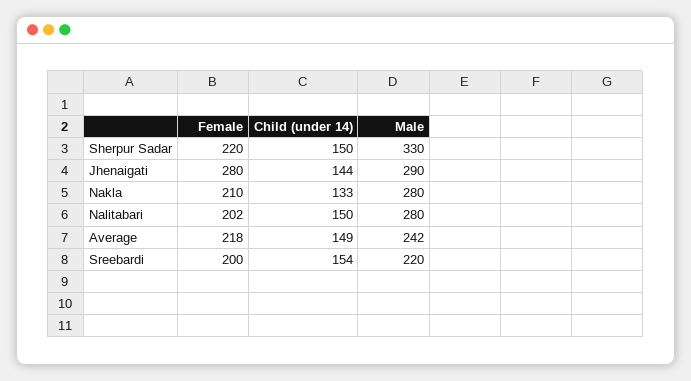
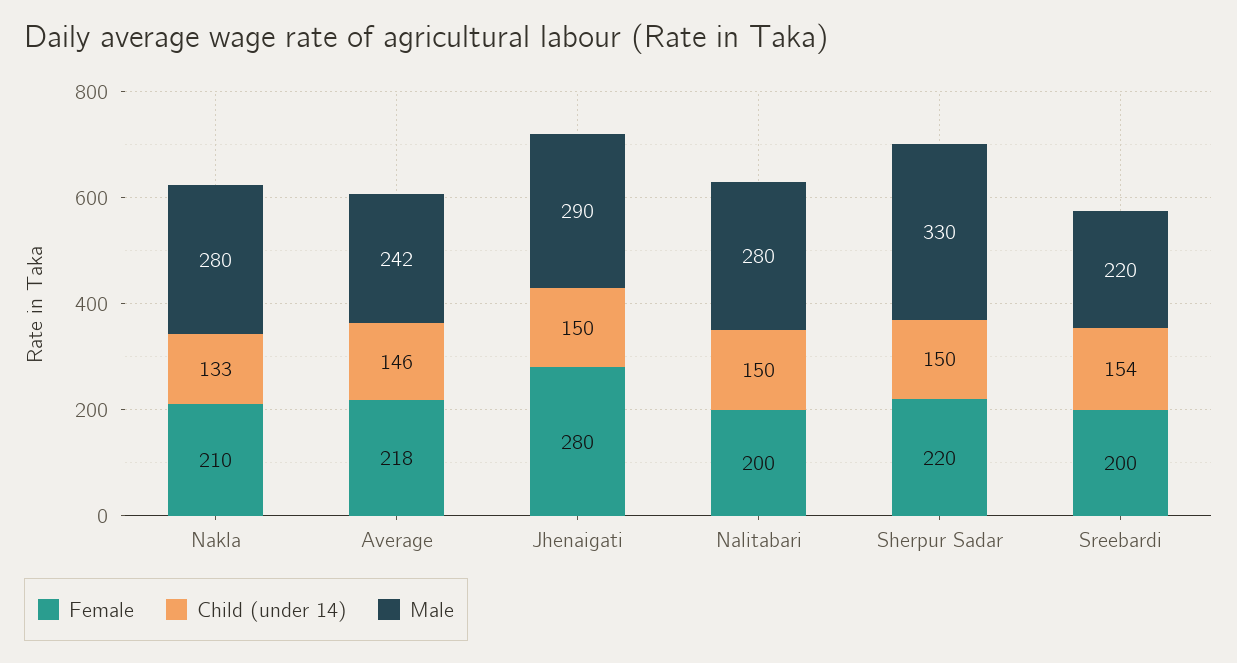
  {
    "Female": {
      "Sherpur Sadar": 220,
      "Jhenaigati": 280,
      "Nakla": 210,
-     "Nalitabari": 202,
+     "Nalitabari": 200,
      "Average": 218,
      "Sreebardi": 200
    },
    "Child (under 14)": {
      "Sherpur Sadar": 150,
-     "Jhenaigati": 144,
+     "Jhenaigati": 150,
      "Nakla": 133,
      "Nalitabari": 150,
-     "Average": 149,
+     "Average": 146,
      "Sreebardi": 154
    },
    "Male": {
      "Sherpur Sadar": 330,
      "Jhenaigati": 290,
      "Nakla": 280,
      "Nalitabari": 280,
      "Average": 242,
      "Sreebardi": 220
    }
  }

